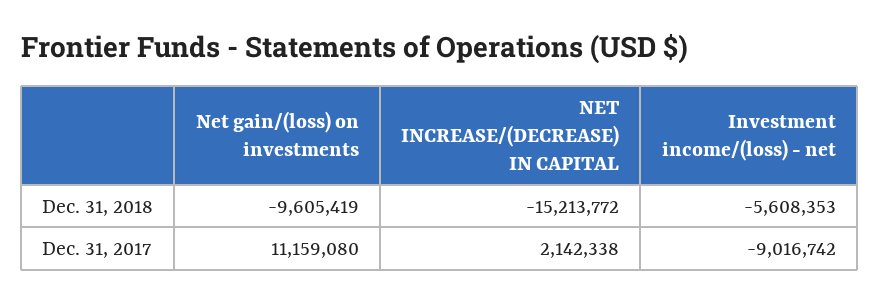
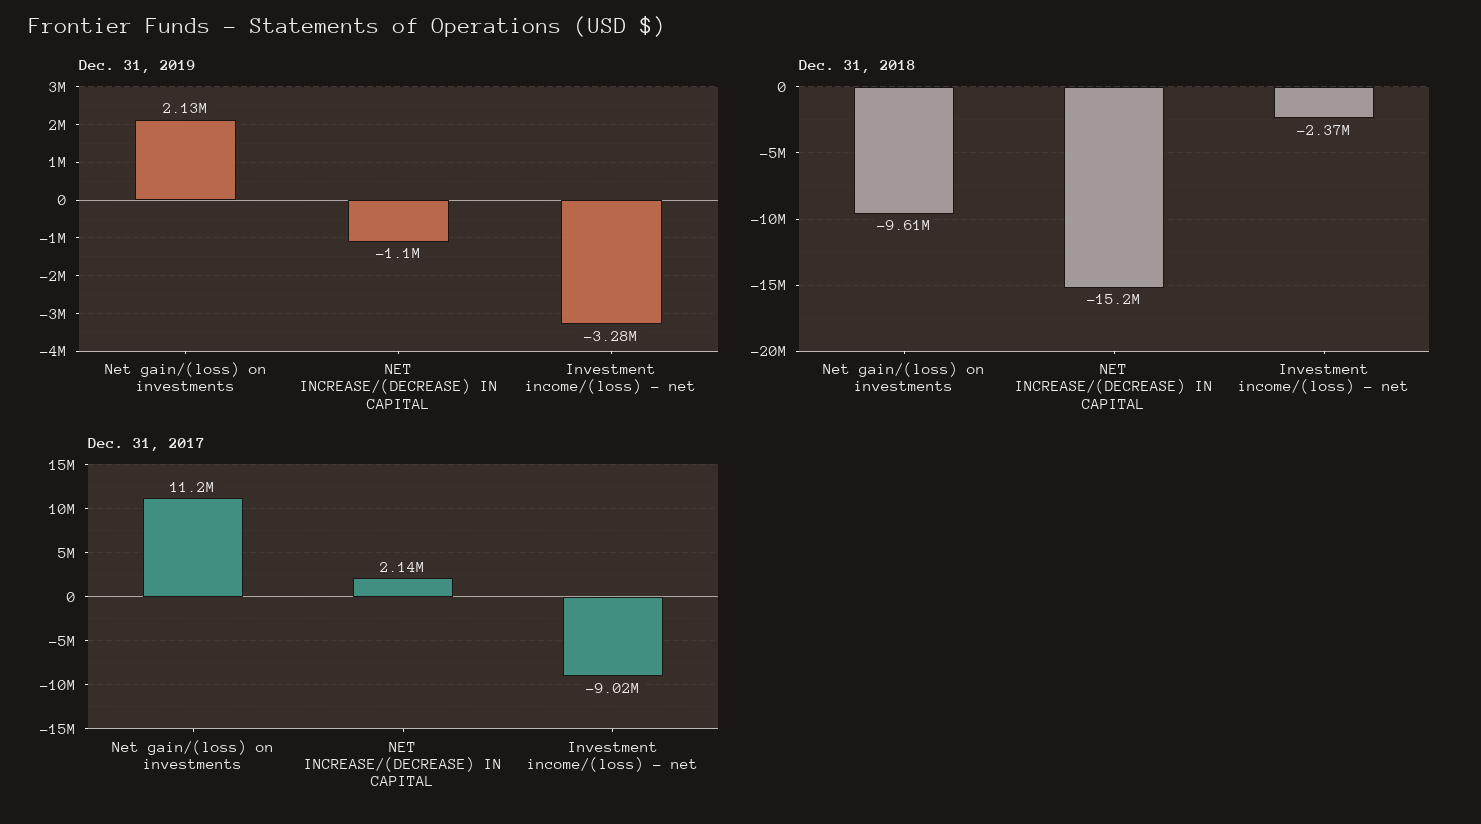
  {
    "Dec. 31, 2018": {
      "Net gain/(loss) on investments": -9605419,
      "NET INCREASE/(DECREASE) IN CAPITAL": -15213772,
-     "Investment income/(loss) - net": -5608353
+     "Investment income/(loss) - net": -2370000
    },
    "Dec. 31, 2017": {
      "Net gain/(loss) on investments": 11159080,
      "NET INCREASE/(DECREASE) IN CAPITAL": 2142338,
      "Investment income/(loss) - net": -9016742
-   }
+   },
+   "Dec. 31, 2019": {
+     "Net gain/(loss) on investments": 2130000,
+     "NET INCREASE/(DECREASE) IN CAPITAL": -1100000,
+     "Investment income/(loss) - net": -3280000
+   }
  }

